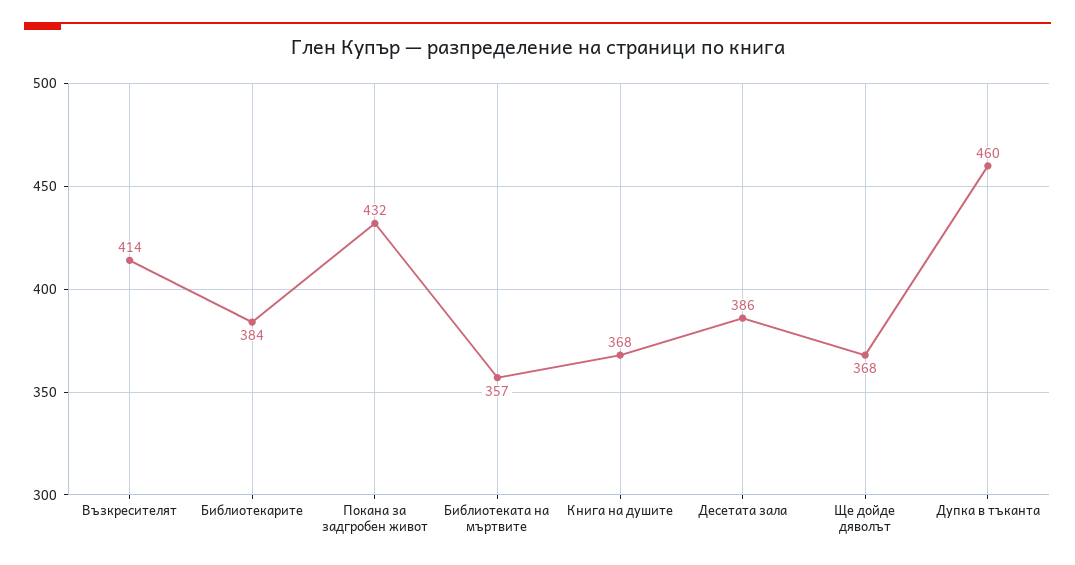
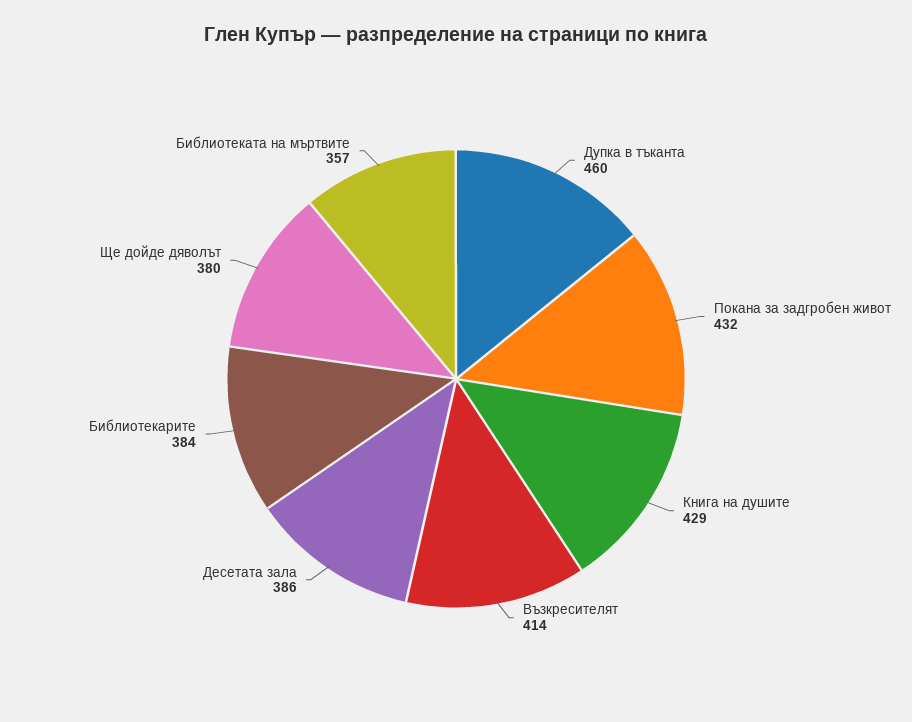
  {
    "Възкресителят": 414,
    "Библиотекарите": 384,
    "Покана за задгробен живот": 432,
    "Библиотеката на мъртвите": 357,
-   "Книга на душите": 368,
+   "Книга на душите": 429,
    "Десетата зала": 386,
-   "Ще дойде дяволът": 368,
+   "Ще дойде дяволът": 380,
    "Дупка в тъканта": 460
  }

